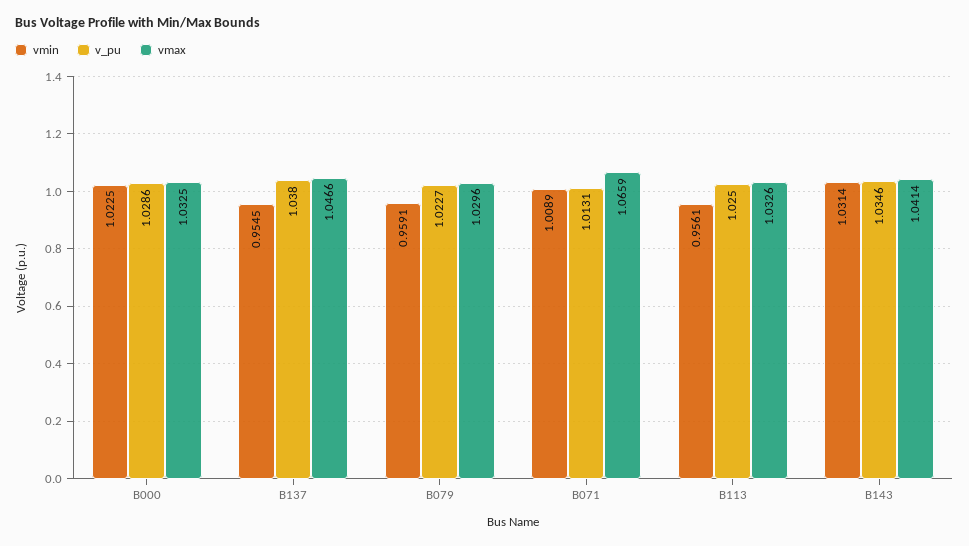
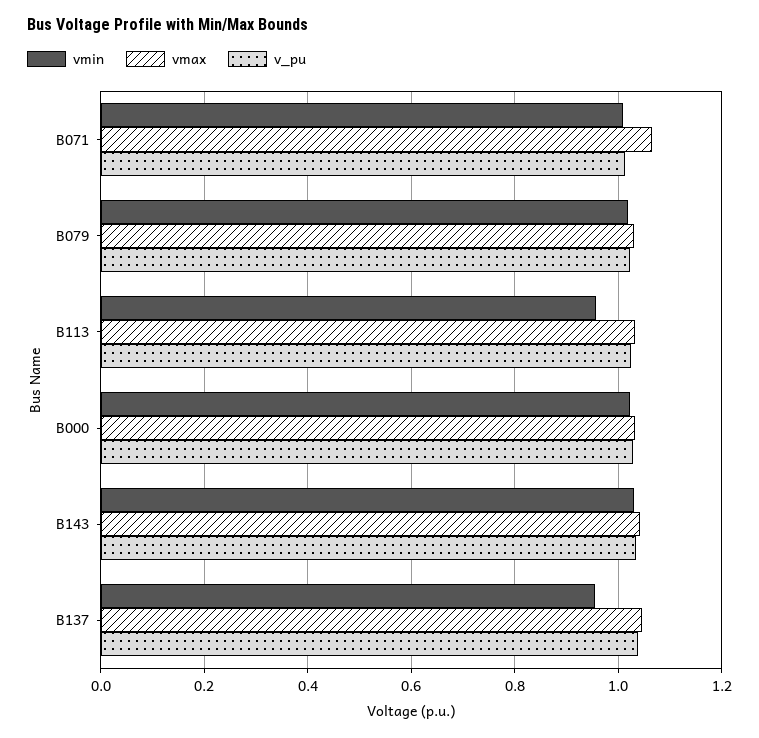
  {
    "vmin": {
      "B000": 1.0225,
      "B137": 0.9545,
-     "B079": 0.9591,
+     "B079": 1.02,
      "B071": 1.0089,
      "B113": 0.9561,
      "B143": 1.0314
    },
    "v_pu": {
      "B000": 1.0286,
      "B137": 1.038,
      "B079": 1.0227,
      "B071": 1.0131,
      "B113": 1.025,
      "B143": 1.0346
    },
    "vmax": {
      "B000": 1.0325,
      "B137": 1.0466,
      "B079": 1.0296,
      "B071": 1.0659,
      "B113": 1.0326,
      "B143": 1.0414
    }
  }

